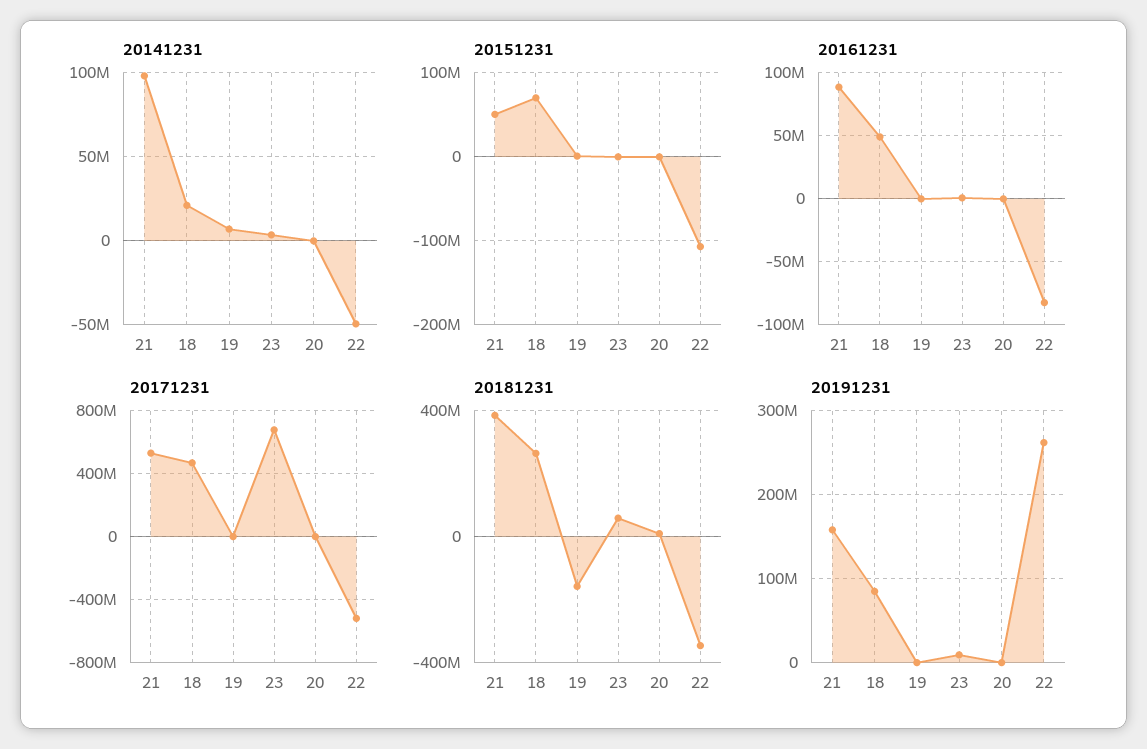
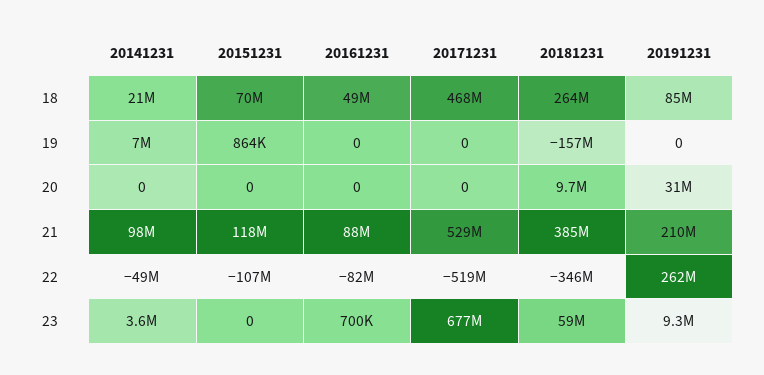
  {
    "20141231": {
      "21": 98000000,
      "18": 21000000,
      "19": 7000000,
      "23": 3600000,
      "20": 0,
      "22": -49000000
    },
    "20151231": {
-     "21": 50000000,
+     "21": 118000000,
      "18": 70000000,
      "19": 864000,
      "23": 0,
      "20": 0,
      "22": -107000000
    },
    "20161231": {
      "21": 88000000,
      "18": 49000000,
      "19": 0,
      "23": 700000,
      "20": 0,
      "22": -82000000
    },
    "20171231": {
      "21": 529000000,
      "18": 468000000,
      "19": 0,
      "23": 677000000,
      "20": 0,
      "22": -519000000
    },
    "20181231": {
      "21": 385000000,
      "18": 264000000,
      "19": -157000000,
      "23": 59000000,
      "20": 9700000,
      "22": -346000000
    },
    "20191231": {
-     "21": 160000000,
+     "21": 210000000,
      "18": 85000000,
      "19": 0,
      "23": 9300000,
-     "20": 0,
+     "20": 31000000,
      "22": 262000000
    }
  }

